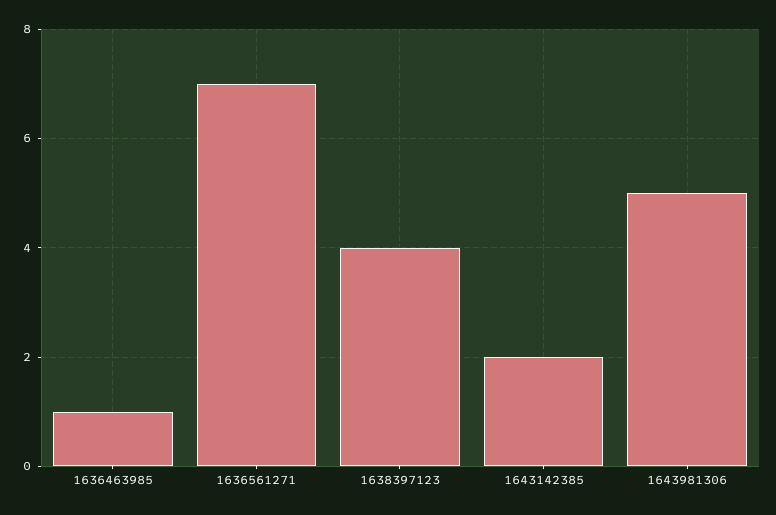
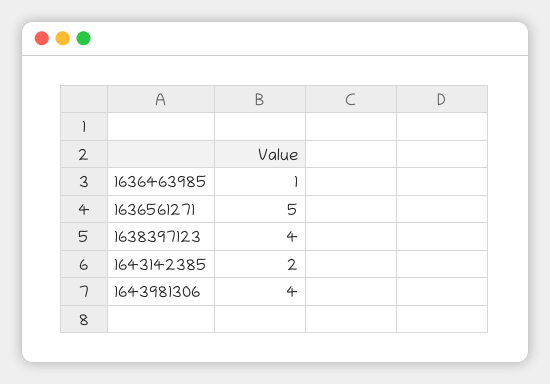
  {
    "1636463985": 1,
-   "1636561271": 7,
+   "1636561271": 5,
    "1638397123": 4,
    "1643142385": 2,
-   "1643981306": 5
+   "1643981306": 4
  }

